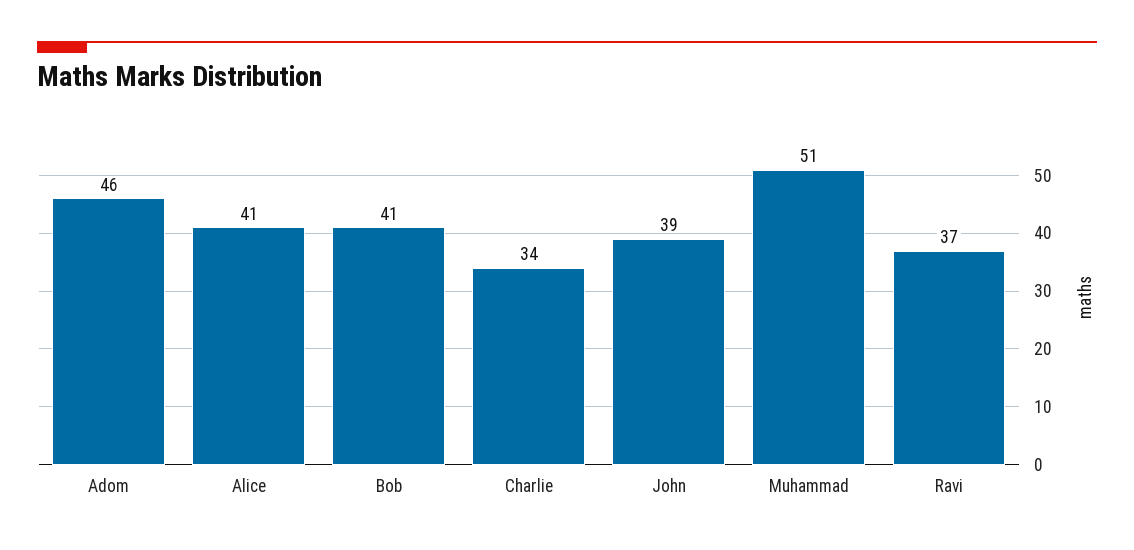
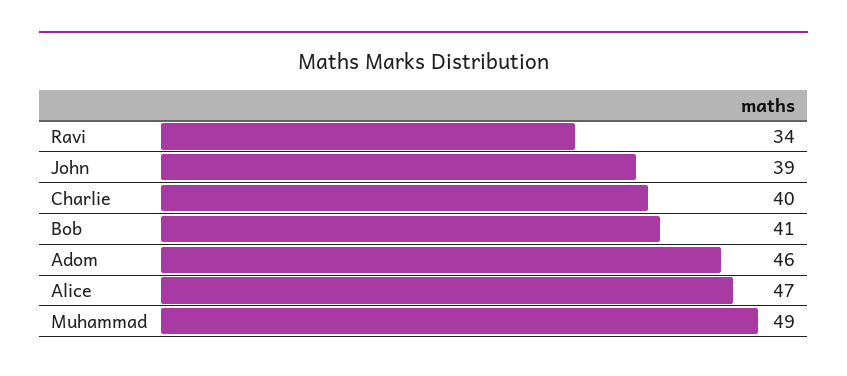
  {
    "Adom": 46,
-   "Alice": 41,
+   "Alice": 47,
    "Bob": 41,
-   "Charlie": 34,
+   "Charlie": 40,
    "John": 39,
-   "Muhammad": 51,
+   "Muhammad": 49,
-   "Ravi": 37
+   "Ravi": 34
  }

